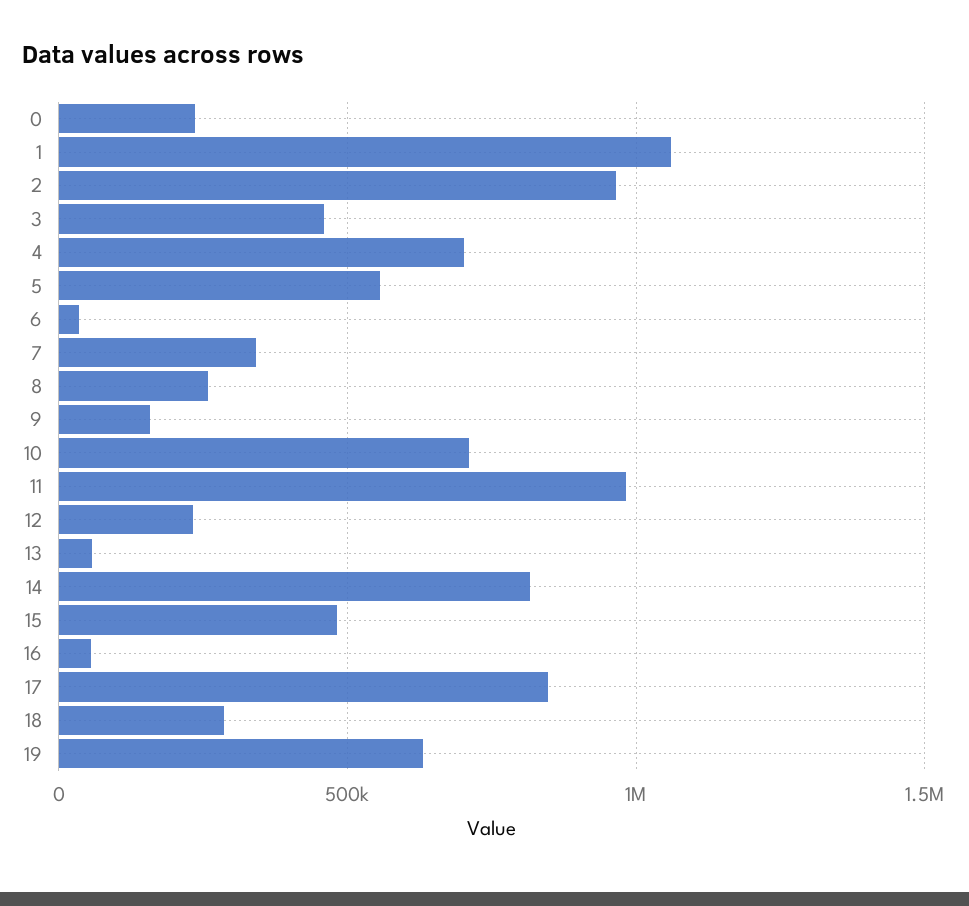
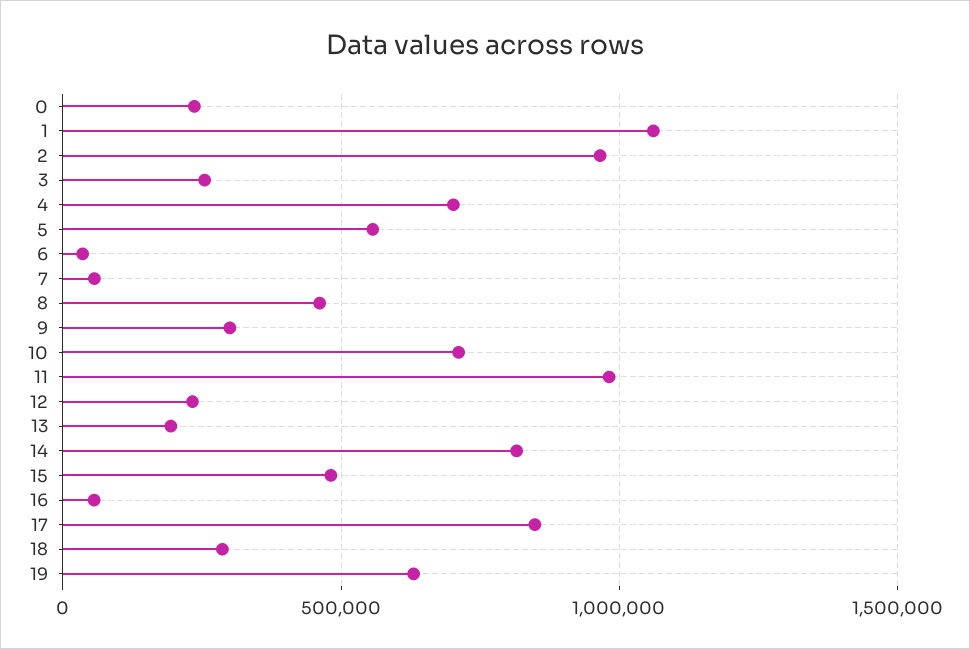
  {
    "0": 250000,
    "1": 1050000,
    "2": 950000,
-   "3": 450000,
+   "3": 250000,
    "4": 700000,
    "5": 550000,
    "6": 50000,
-   "7": 350000,
+   "7": 50000,
-   "8": 250000,
+   "8": 450000,
-   "9": 150000,
+   "9": 300000,
    "10": 700000,
    "11": 1000000,
    "12": 250000,
-   "13": 50000,
+   "13": 200000,
    "14": 800000,
    "15": 500000,
    "16": 50000,
    "17": 850000,
    "18": 300000,
    "19": 650000
  }

